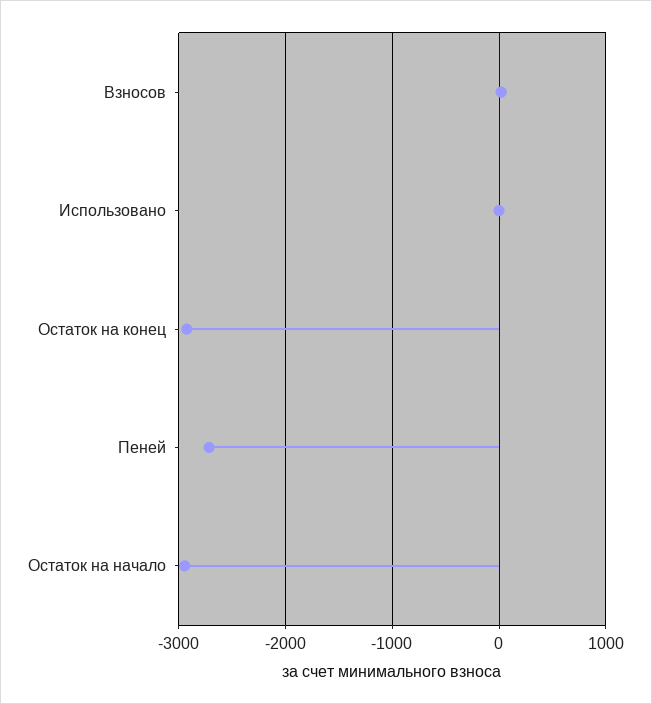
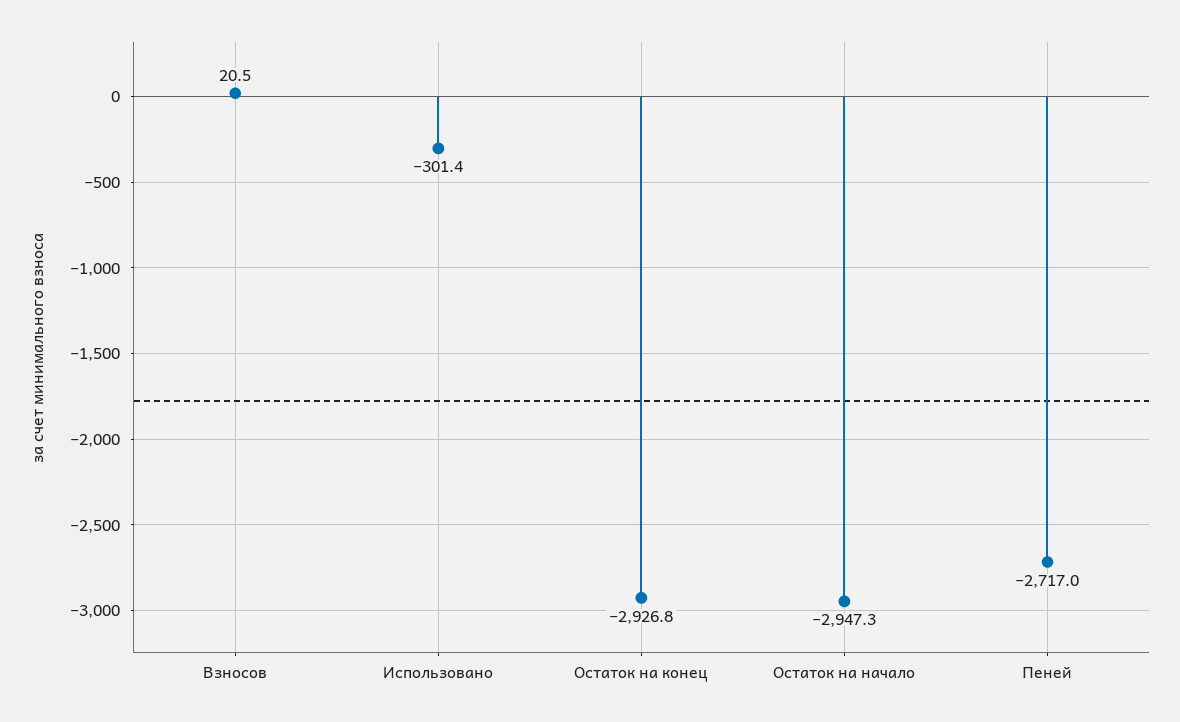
  {
    "Взносов": 20.5,
-   "Использовано": 0,
+   "Использовано": -301.4,
    "Остаток на конец": -2926.8,
    "Пеней": -2717,
    "Остаток на начало": -2947.3
  }

